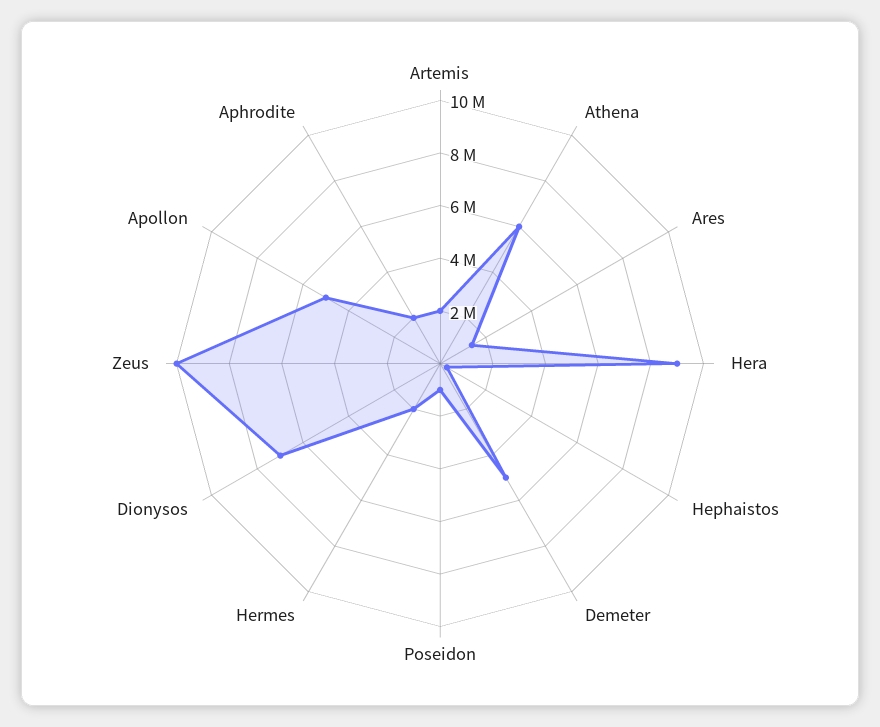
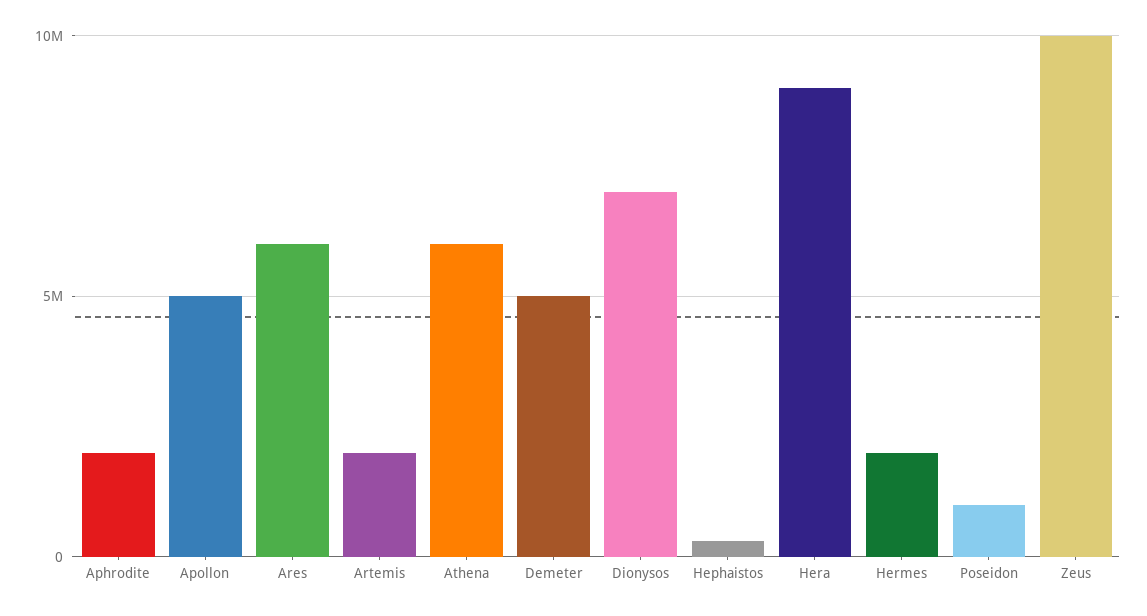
  {
    "Artemis": 2000000,
    "Athena": 6000000,
-   "Ares": 1500000,
+   "Ares": 6000000,
    "Hera": 9000000,
    "Hephaistos": 500000,
    "Demeter": 5000000,
    "Poseidon": 1000000,
    "Hermes": 2000000,
    "Dionysos": 7000000,
    "Zeus": 10000000,
    "Apollon": 5000000,
    "Aphrodite": 2000000
  }

